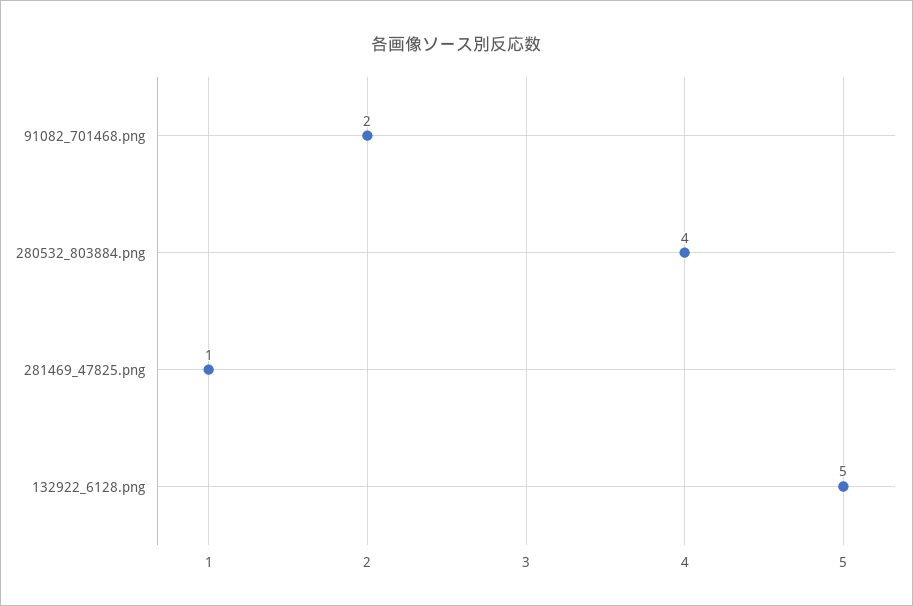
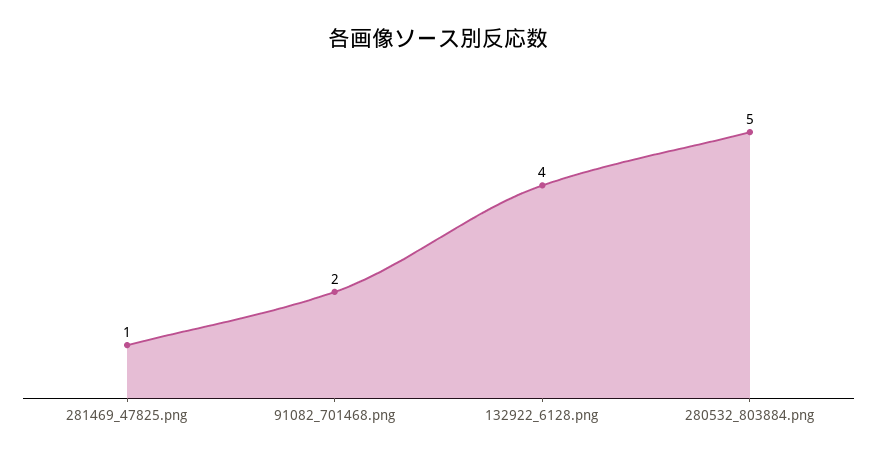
  {
    "91082_701468.png": 2,
-   "280532_803884.png": 4,
+   "280532_803884.png": 5,
    "281469_47825.png": 1,
-   "132922_6128.png": 5
+   "132922_6128.png": 4
  }

